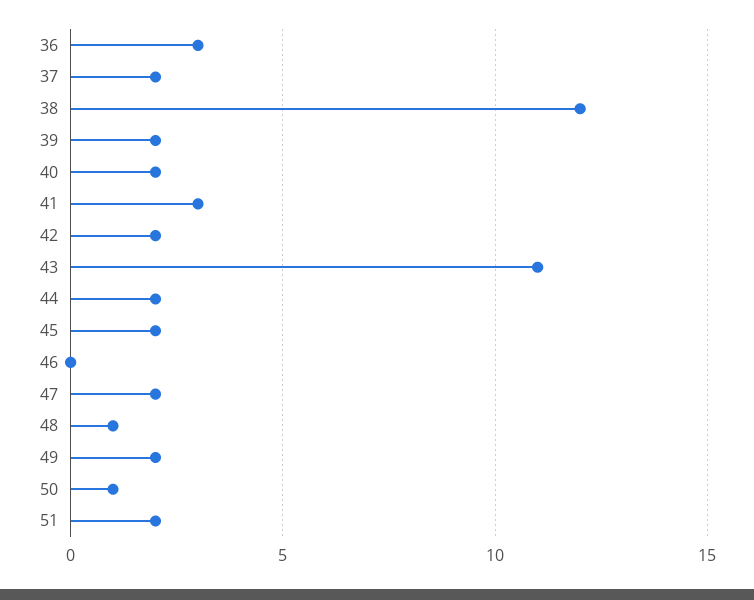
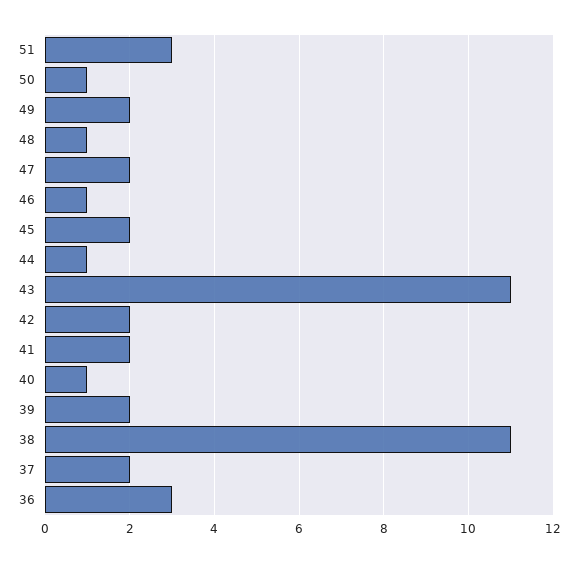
  {
    "36": 3,
    "37": 2,
-   "38": 12,
+   "38": 11,
    "39": 2,
-   "40": 2,
+   "40": 1,
-   "41": 3,
+   "41": 2,
    "42": 2,
    "43": 11,
-   "44": 2,
+   "44": 1,
    "45": 2,
-   "46": 0,
+   "46": 1,
    "47": 2,
    "48": 1,
    "49": 2,
    "50": 1,
-   "51": 2
+   "51": 3
  }

